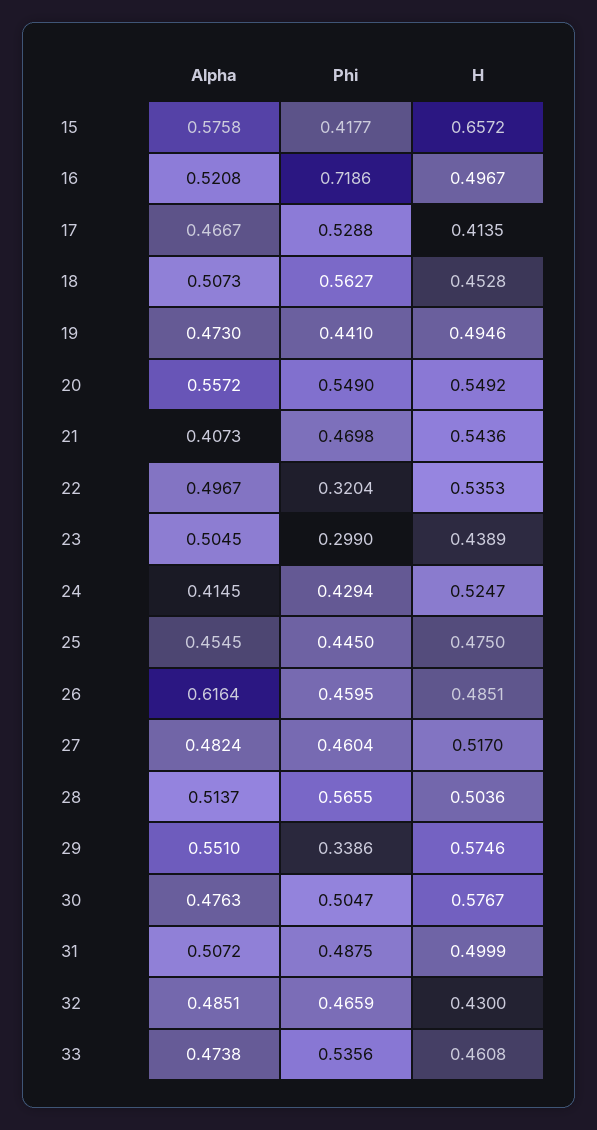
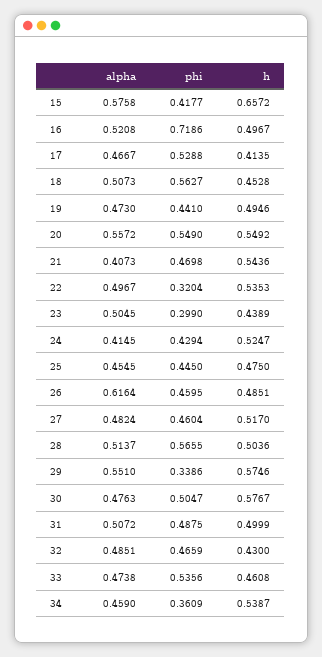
  {
    "Alpha": {
      "15": 0.5758,
      "16": 0.5208,
      "17": 0.4667,
      "18": 0.5073,
      "19": 0.473,
      "20": 0.5572,
      "21": 0.4073,
      "22": 0.4967,
      "23": 0.5045,
      "24": 0.4145,
      "25": 0.4545,
      "26": 0.6164,
      "27": 0.4824,
      "28": 0.5137,
      "29": 0.551,
      "30": 0.4763,
      "31": 0.5072,
      "32": 0.4851,
-     "33": 0.4738
+     "33": 0.4738,
+     "34": 0.459
    },
    "Phi": {
      "15": 0.4177,
      "16": 0.7186,
      "17": 0.5288,
      "18": 0.5627,
      "19": 0.441,
      "20": 0.549,
      "21": 0.4698,
      "22": 0.3204,
      "23": 0.299,
      "24": 0.4294,
      "25": 0.445,
      "26": 0.4595,
      "27": 0.4604,
      "28": 0.5655,
      "29": 0.3386,
      "30": 0.5047,
      "31": 0.4875,
      "32": 0.4659,
-     "33": 0.5356
+     "33": 0.5356,
+     "34": 0.3609
    },
    "H": {
      "15": 0.6572,
      "16": 0.4967,
      "17": 0.4135,
      "18": 0.4528,
      "19": 0.4946,
      "20": 0.5492,
      "21": 0.5436,
      "22": 0.5353,
      "23": 0.4389,
      "24": 0.5247,
      "25": 0.475,
      "26": 0.4851,
      "27": 0.517,
      "28": 0.5036,
      "29": 0.5746,
      "30": 0.5767,
      "31": 0.4999,
      "32": 0.43,
-     "33": 0.4608
+     "33": 0.4608,
+     "34": 0.5387
    }
  }

